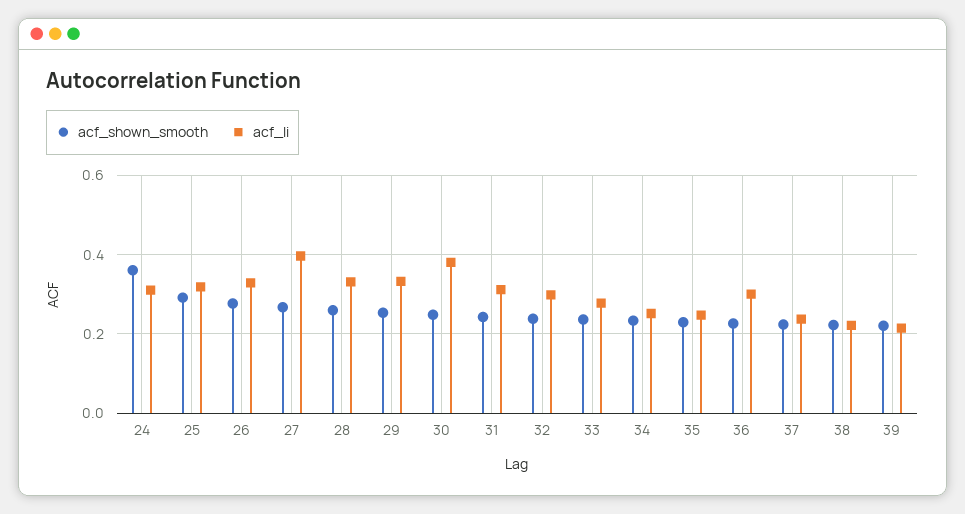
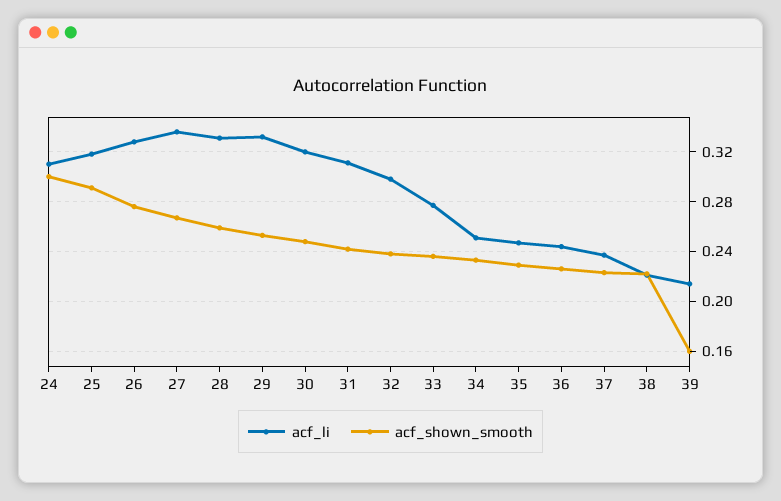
  {
    "acf_shown_smooth": {
-     "24": 0.36,
+     "24": 0.3,
      "25": 0.29,
      "26": 0.275,
      "27": 0.265,
      "28": 0.26,
      "29": 0.255,
      "30": 0.25,
      "31": 0.24,
      "32": 0.24,
      "33": 0.235,
      "34": 0.235,
      "35": 0.23,
      "36": 0.225,
      "37": 0.225,
      "38": 0.22,
-     "39": 0.22
+     "39": 0.16
    },
    "acf_li": {
      "24": 0.31,
      "25": 0.32,
      "26": 0.33,
-     "27": 0.4,
+     "27": 0.335,
      "28": 0.33,
      "29": 0.33,
-     "30": 0.38,
+     "30": 0.32,
      "31": 0.31,
      "32": 0.3,
      "33": 0.275,
      "34": 0.25,
      "35": 0.245,
-     "36": 0.3,
+     "36": 0.245,
      "37": 0.235,
      "38": 0.22,
      "39": 0.215
    }
  }

